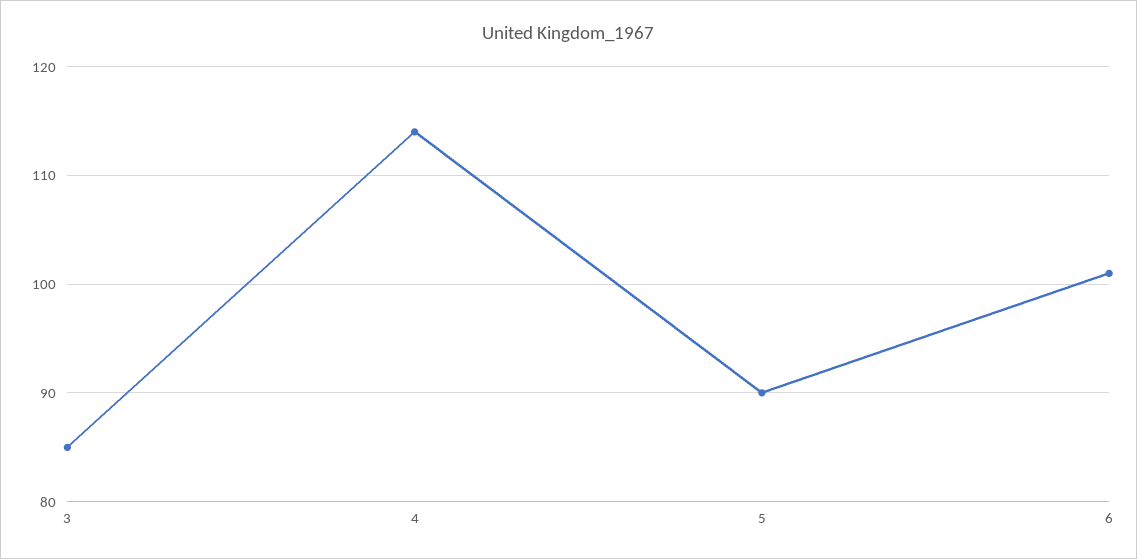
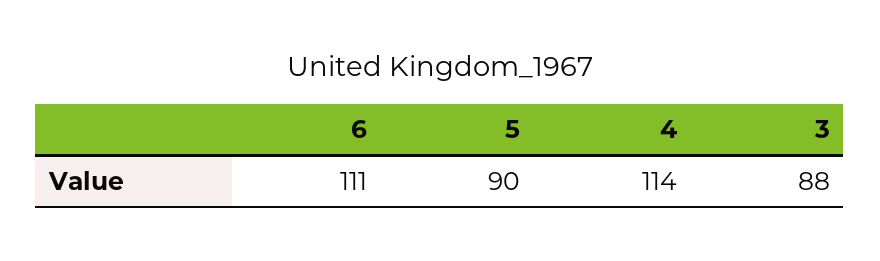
  {
-   "3": 85,
+   "3": 88,
    "4": 114,
    "5": 90,
-   "6": 101
+   "6": 111
  }

